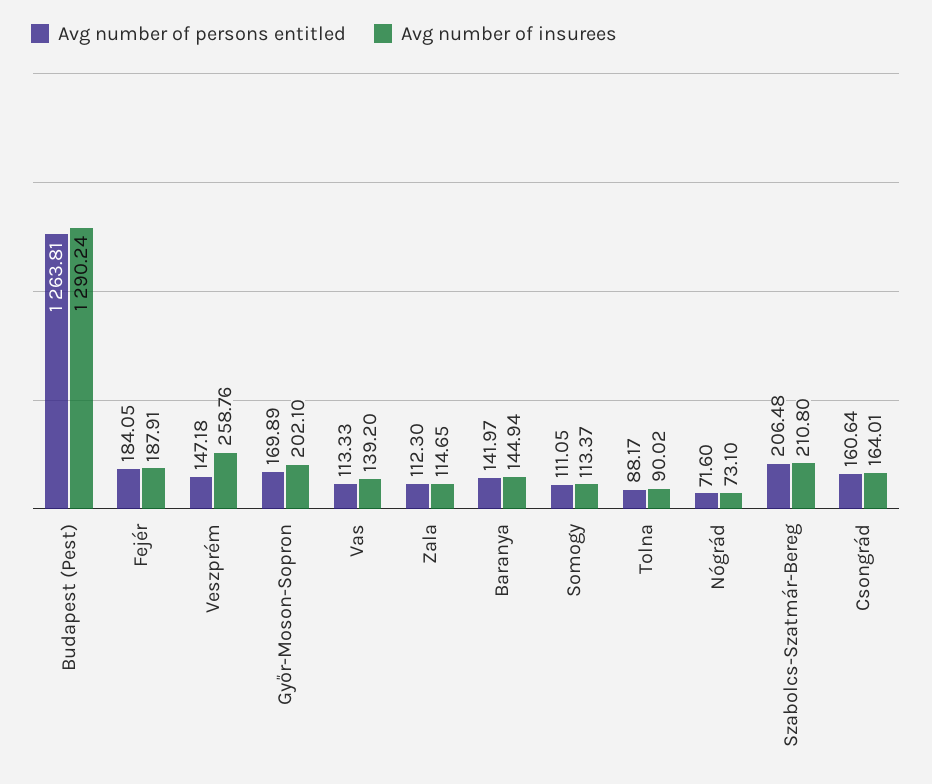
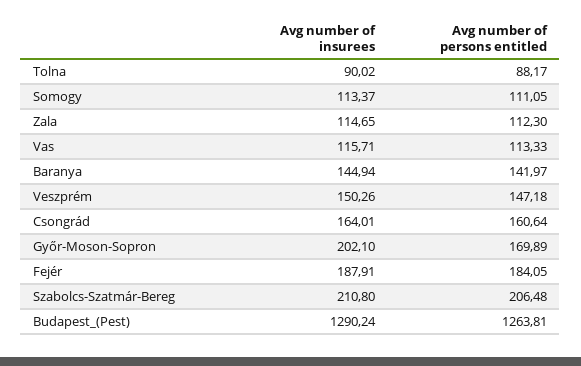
  {
    "Avg number of persons entitled": {
      "Budapest (Pest)": 1263.81,
      "Fejér": 184.05,
      "Veszprém": 147.18,
      "Győr-Moson-Sopron": 169.89,
      "Vas": 113.33,
      "Zala": 112.3,
      "Baranya": 141.97,
      "Somogy": 111.05,
      "Tolna": 88.17,
-     "Nógrád": 71.6,
      "Szabolcs-Szatmár-Bereg": 206.48,
      "Csongrád": 160.64
    },
    "Avg number of insurees": {
      "Budapest (Pest)": 1290.24,
      "Fejér": 187.91,
-     "Veszprém": 258.76,
+     "Veszprém": 150.26,
      "Győr-Moson-Sopron": 202.1,
-     "Vas": 139.2,
+     "Vas": 115.71,
      "Zala": 114.65,
      "Baranya": 144.94,
      "Somogy": 113.37,
      "Tolna": 90.02,
-     "Nógrád": 73.1,
      "Szabolcs-Szatmár-Bereg": 210.8,
      "Csongrád": 164.01
    }
  }

